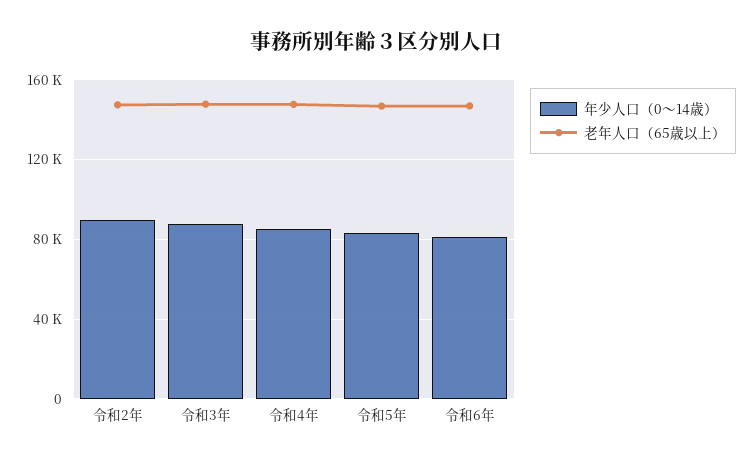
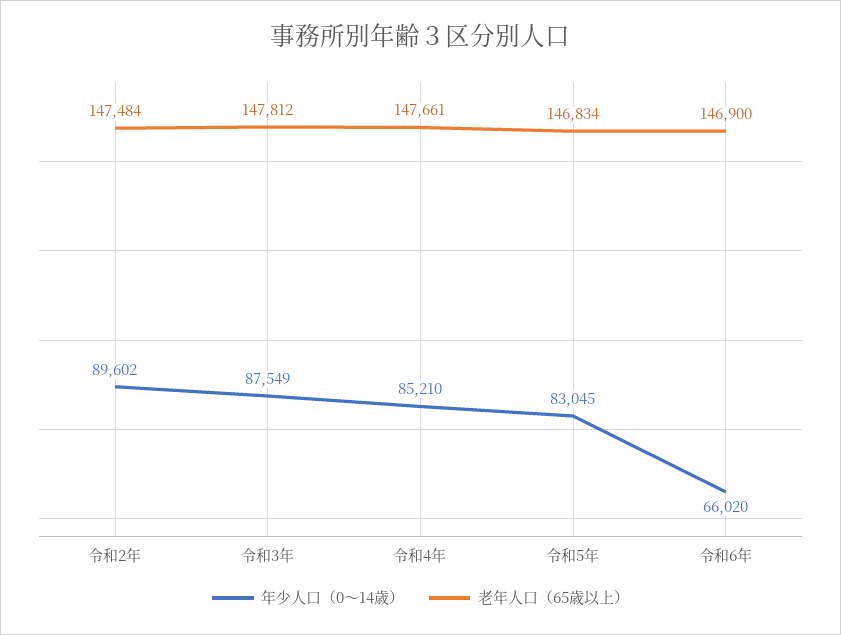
  {
    "年少人口（0～14歳）": {
      "令和2年": 89602,
      "令和3年": 87549,
      "令和4年": 85210,
      "令和5年": 83045,
-     "令和6年": 80000
+     "令和6年": 66020
    },
    "老年人口（65歳以上）": {
      "令和2年": 147484,
      "令和3年": 147812,
      "令和4年": 147661,
      "令和5年": 146834,
      "令和6年": 146900
    }
  }

